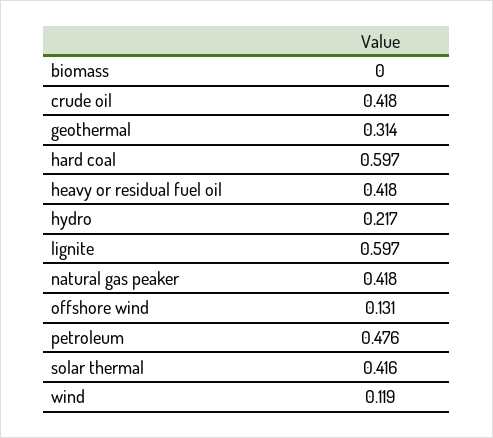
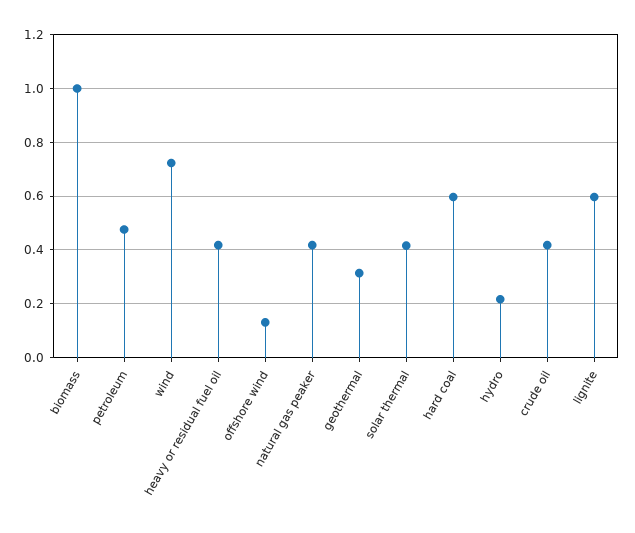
  {
-   "biomass": 0,
+   "biomass": 1,
    "crude oil": 0.418,
    "geothermal": 0.314,
    "hard coal": 0.597,
    "heavy or residual fuel oil": 0.418,
    "hydro": 0.217,
    "lignite": 0.597,
    "natural gas peaker": 0.418,
    "offshore wind": 0.131,
    "petroleum": 0.476,
    "solar thermal": 0.416,
-   "wind": 0.119
+   "wind": 0.725
  }

